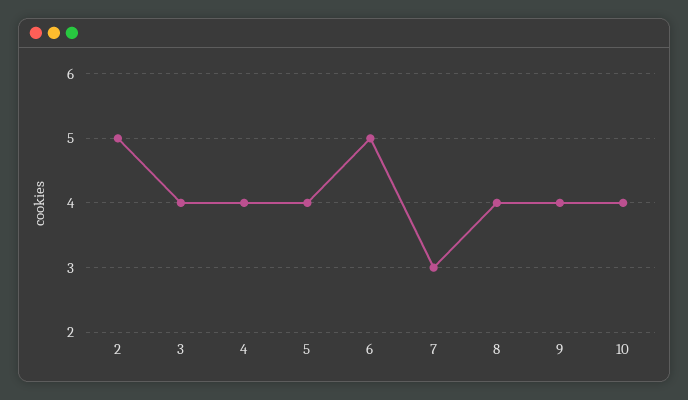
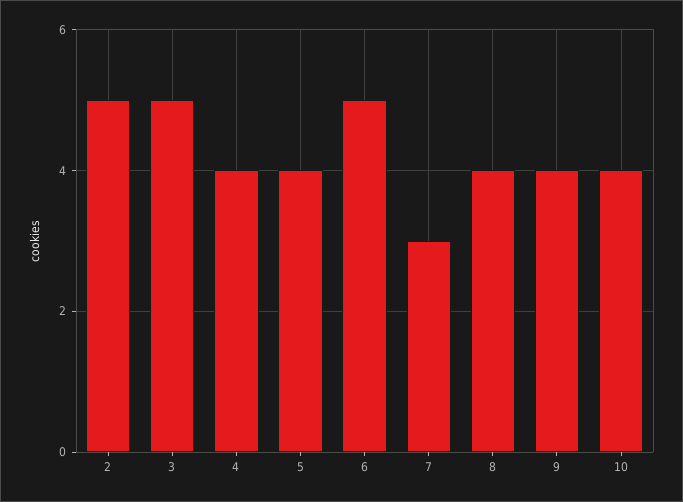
  {
    "2": 5,
-   "3": 4,
+   "3": 5,
    "4": 4,
    "5": 4,
    "6": 5,
    "7": 3,
    "8": 4,
    "9": 4,
    "10": 4
  }

